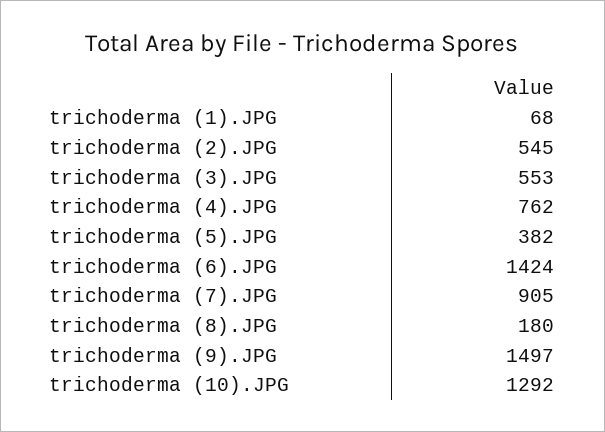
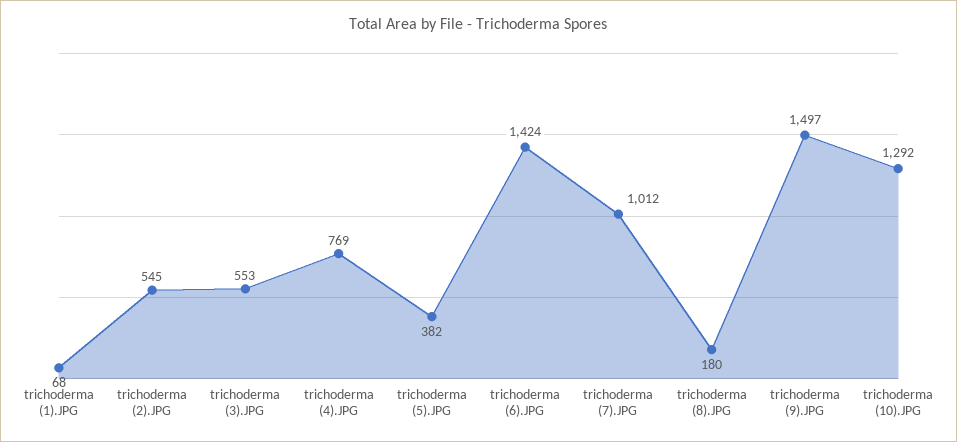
  {
    "trichoderma (1).JPG": 68,
    "trichoderma (2).JPG": 545,
    "trichoderma (3).JPG": 553,
-   "trichoderma (4).JPG": 762,
+   "trichoderma (4).JPG": 769,
    "trichoderma (5).JPG": 382,
    "trichoderma (6).JPG": 1424,
-   "trichoderma (7).JPG": 905,
+   "trichoderma (7).JPG": 1012,
    "trichoderma (8).JPG": 180,
    "trichoderma (9).JPG": 1497,
    "trichoderma (10).JPG": 1292
  }

